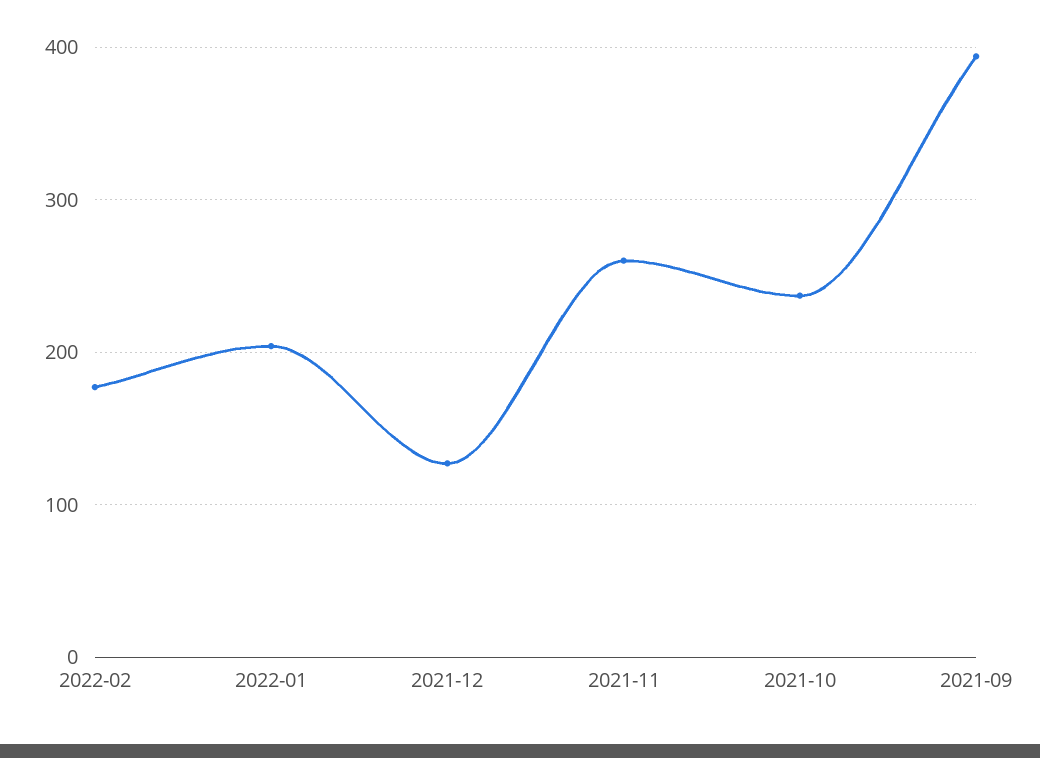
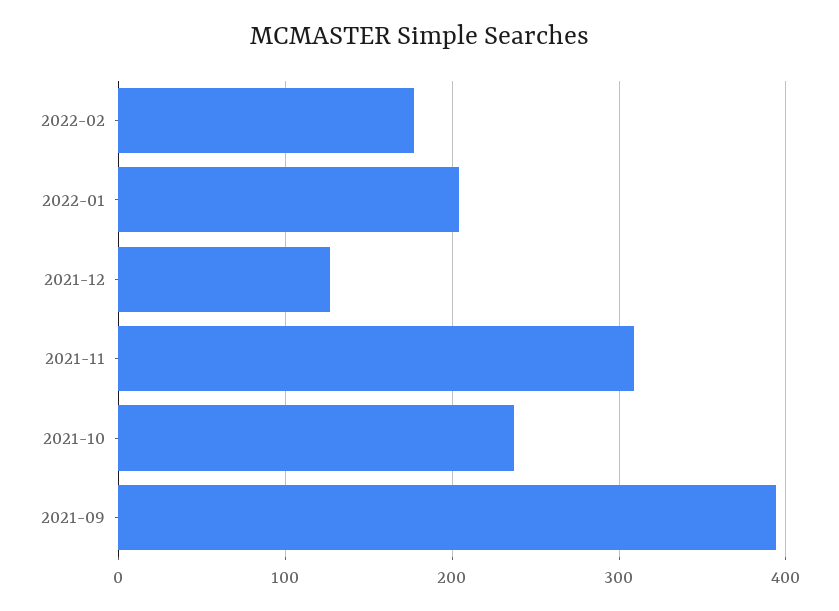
  {
    "2022-02": 180,
    "2022-01": 200,
    "2021-12": 130,
-   "2021-11": 260,
+   "2021-11": 310,
    "2021-10": 240,
    "2021-09": 390
  }

